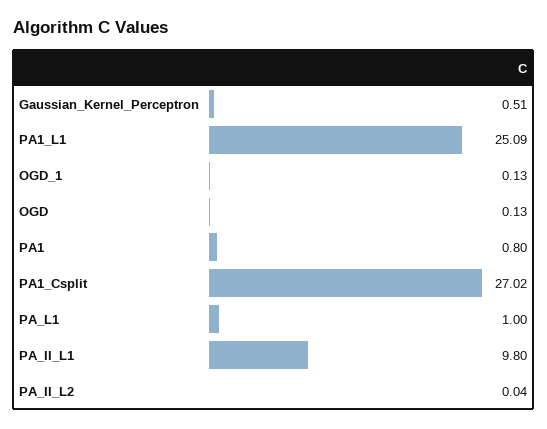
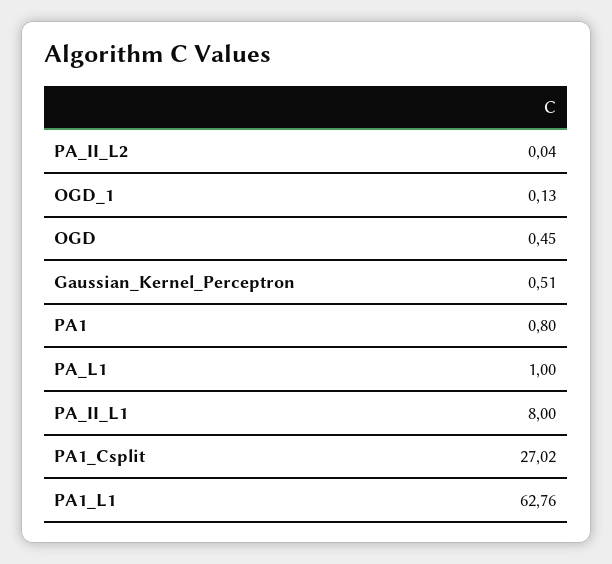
  {
    "Gaussian_Kernel_Perceptron": 0.51,
-   "PA1_L1": 25.09,
+   "PA1_L1": 62.76,
    "OGD_1": 0.13,
-   "OGD": 0.13,
+   "OGD": 0.45,
    "PA1": 0.8,
    "PA1_Csplit": 27.02,
    "PA_L1": 1,
-   "PA_II_L1": 9.8,
+   "PA_II_L1": 8,
    "PA_II_L2": 0.04
  }

